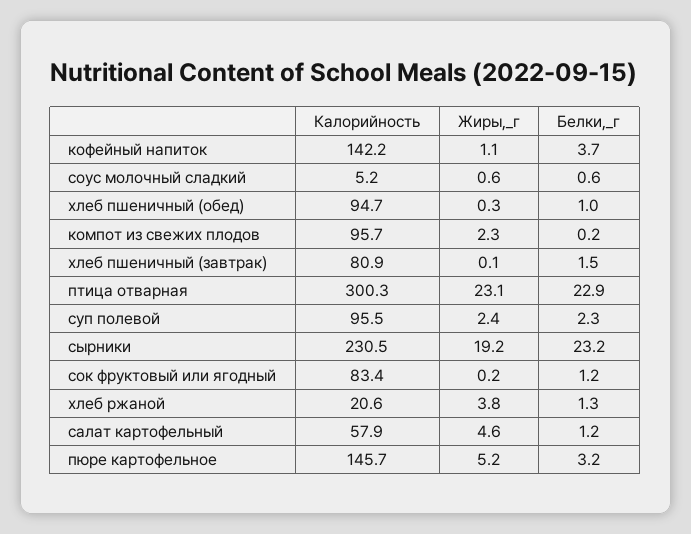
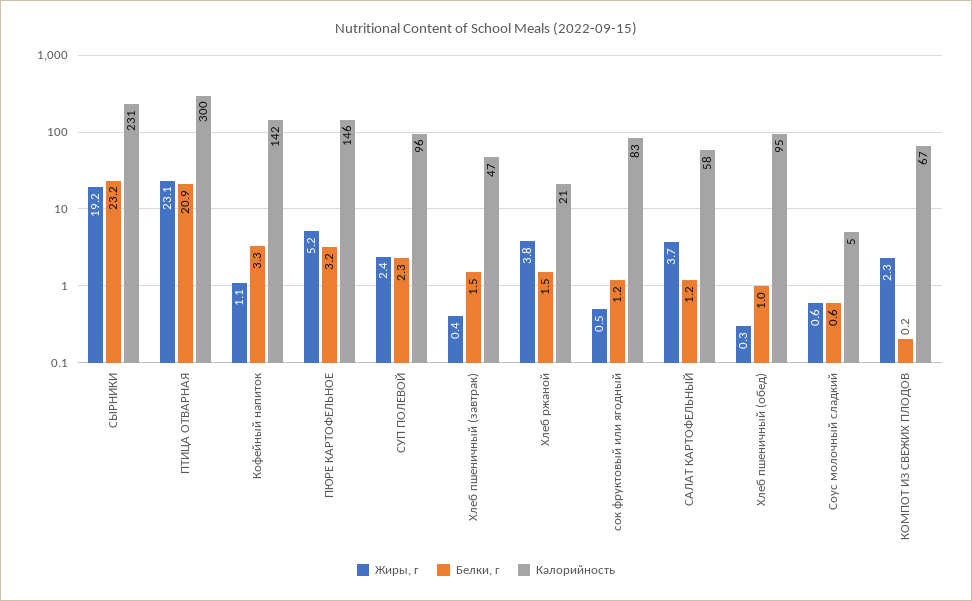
  {
    "Калорийность": {
      "кофейный напиток": 142.2,
      "соус молочный сладкий": 5.2,
      "хлеб пшеничный (обед)": 94.7,
-     "компот из свежих плодов": 95.7,
+     "компот из свежих плодов": 67,
-     "хлеб пшеничный (завтрак)": 80.9,
+     "хлеб пшеничный (завтрак)": 47,
      "птица отварная": 300.3,
      "суп полевой": 95.5,
      "сырники": 230.5,
      "сок фруктовый или ягодный": 83.4,
      "хлеб ржаной": 20.6,
      "салат картофельный": 57.9,
      "пюре картофельное": 145.7
    },
    "Жиры,_г": {
      "кофейный напиток": 1.1,
      "соус молочный сладкий": 0.6,
      "хлеб пшеничный (обед)": 0.3,
      "компот из свежих плодов": 2.3,
-     "хлеб пшеничный (завтрак)": 0.1,
+     "хлеб пшеничный (завтрак)": 0.4,
      "птица отварная": 23.1,
      "суп полевой": 2.4,
      "сырники": 19.2,
-     "сок фруктовый или ягодный": 0.2,
+     "сок фруктовый или ягодный": 0.5,
      "хлеб ржаной": 3.8,
-     "салат картофельный": 4.6,
+     "салат картофельный": 3.7,
      "пюре картофельное": 5.2
    },
    "Белки,_г": {
-     "кофейный напиток": 3.7,
+     "кофейный напиток": 3.3,
      "соус молочный сладкий": 0.6,
      "хлеб пшеничный (обед)": 1,
      "компот из свежих плодов": 0.2,
      "хлеб пшеничный (завтрак)": 1.5,
-     "птица отварная": 22.9,
+     "птица отварная": 20.9,
      "суп полевой": 2.3,
      "сырники": 23.2,
      "сок фруктовый или ягодный": 1.2,
-     "хлеб ржаной": 1.3,
+     "хлеб ржаной": 1.5,
      "салат картофельный": 1.2,
      "пюре картофельное": 3.2
    }
  }

